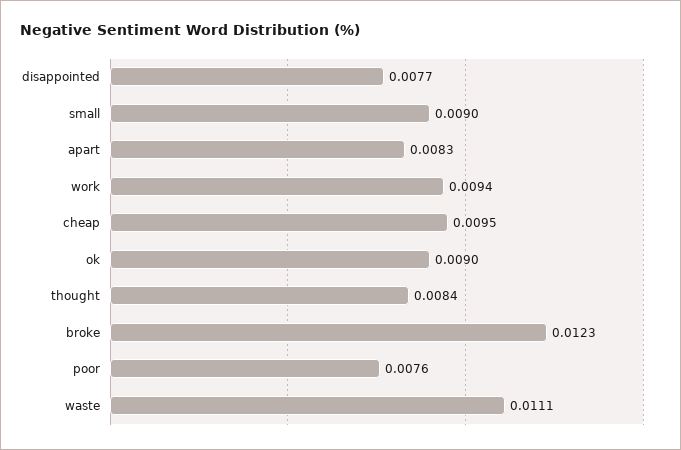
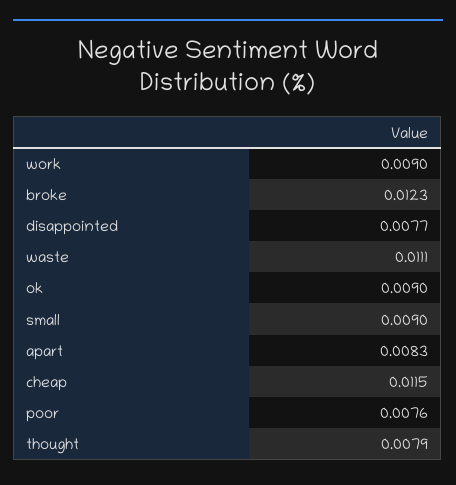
  {
    "disappointed": 0.0077,
    "small": 0.009,
    "apart": 0.0083,
-   "work": 0.0094,
+   "work": 0.009,
-   "cheap": 0.0095,
+   "cheap": 0.0115,
    "ok": 0.009,
-   "thought": 0.0084,
+   "thought": 0.0079,
    "broke": 0.0123,
    "poor": 0.0076,
    "waste": 0.0111
  }

